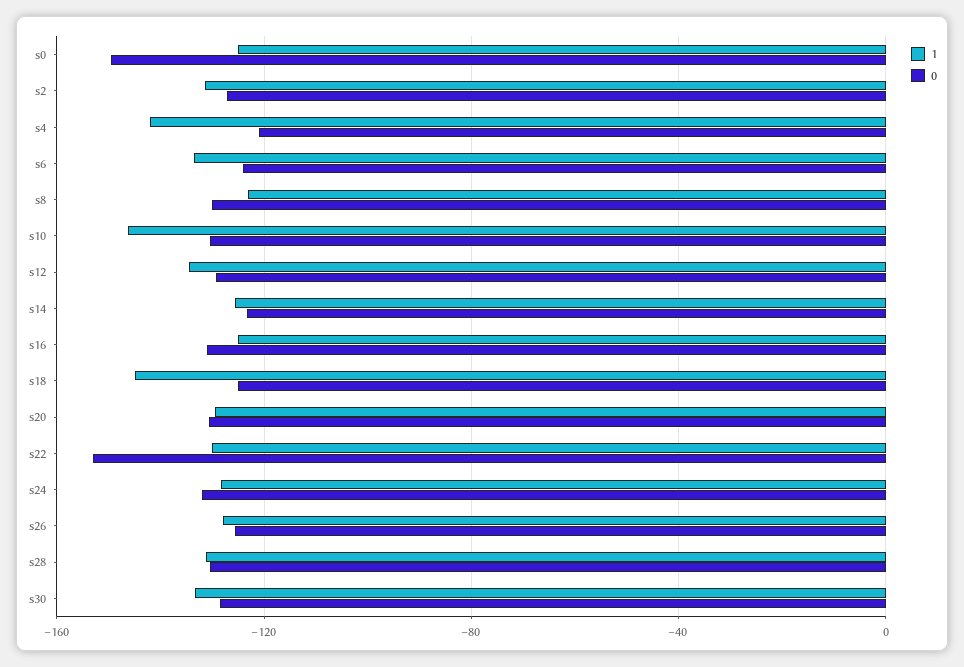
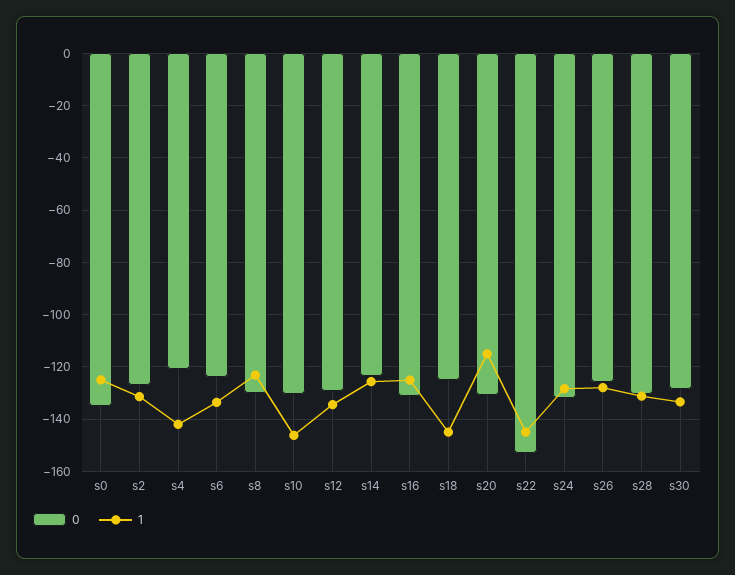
  {
    "1": {
      "s0": -125,
      "s2": -132.5,
      "s4": -142.5,
      "s6": -132.5,
      "s8": -122.5,
      "s10": -145,
      "s12": -135,
      "s14": -125,
      "s16": -125,
      "s18": -145,
-     "s20": -130,
+     "s20": -115,
-     "s22": -130,
+     "s22": -145,
      "s24": -127.5,
      "s26": -127.5,
      "s28": -130,
      "s30": -132.5
    },
    "0": {
-     "s0": -150,
+     "s0": -135,
      "s2": -127.5,
      "s4": -120,
      "s6": -125,
      "s8": -130,
      "s10": -130,
      "s12": -130,
      "s14": -122.5,
      "s16": -130,
      "s18": -125,
      "s20": -130,
      "s22": -152.5,
      "s24": -132.5,
      "s26": -125,
      "s28": -130,
      "s30": -127.5
    }
  }

